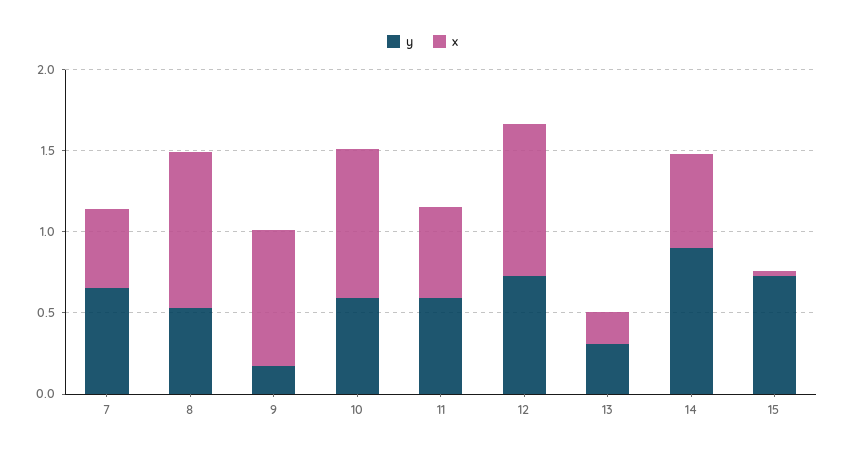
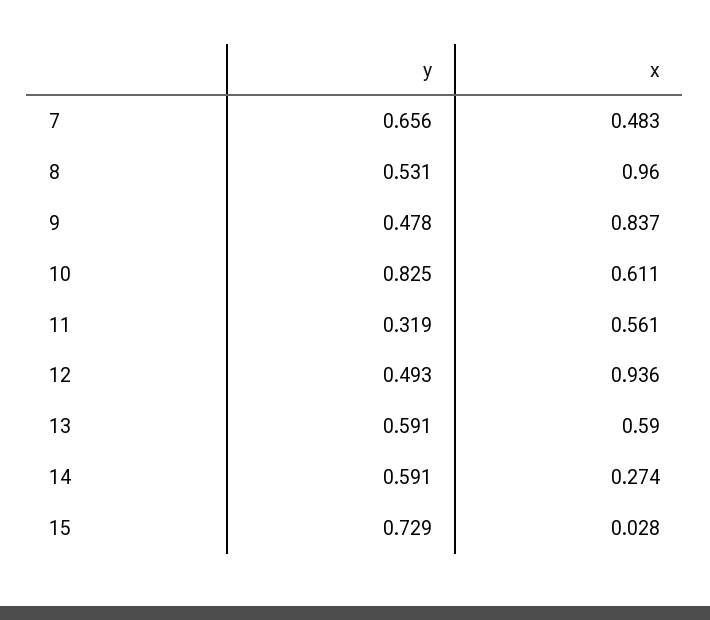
  {
    "y": {
      "7": 0.656,
      "8": 0.531,
-     "9": 0.2,
+     "9": 0.478,
-     "10": 0.6,
+     "10": 0.825,
-     "11": 0.6,
+     "11": 0.319,
-     "12": 0.7,
+     "12": 0.493,
-     "13": 0.3,
+     "13": 0.591,
-     "14": 0.9,
+     "14": 0.591,
      "15": 0.729
    },
    "x": {
      "7": 0.483,
      "8": 0.96,
      "9": 0.837,
-     "10": 0.9,
+     "10": 0.611,
      "11": 0.561,
      "12": 0.936,
-     "13": 0.2,
+     "13": 0.59,
-     "14": 0.6,
+     "14": 0.274,
      "15": 0.028
    }
  }

